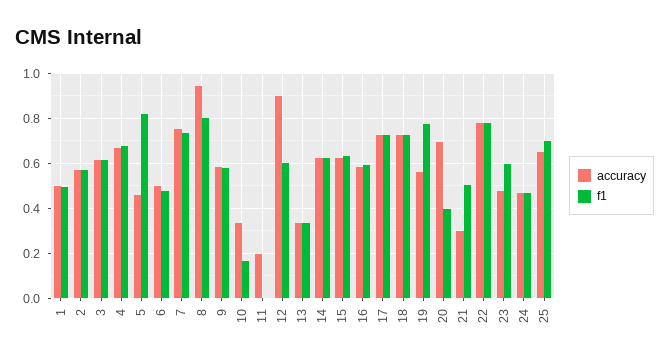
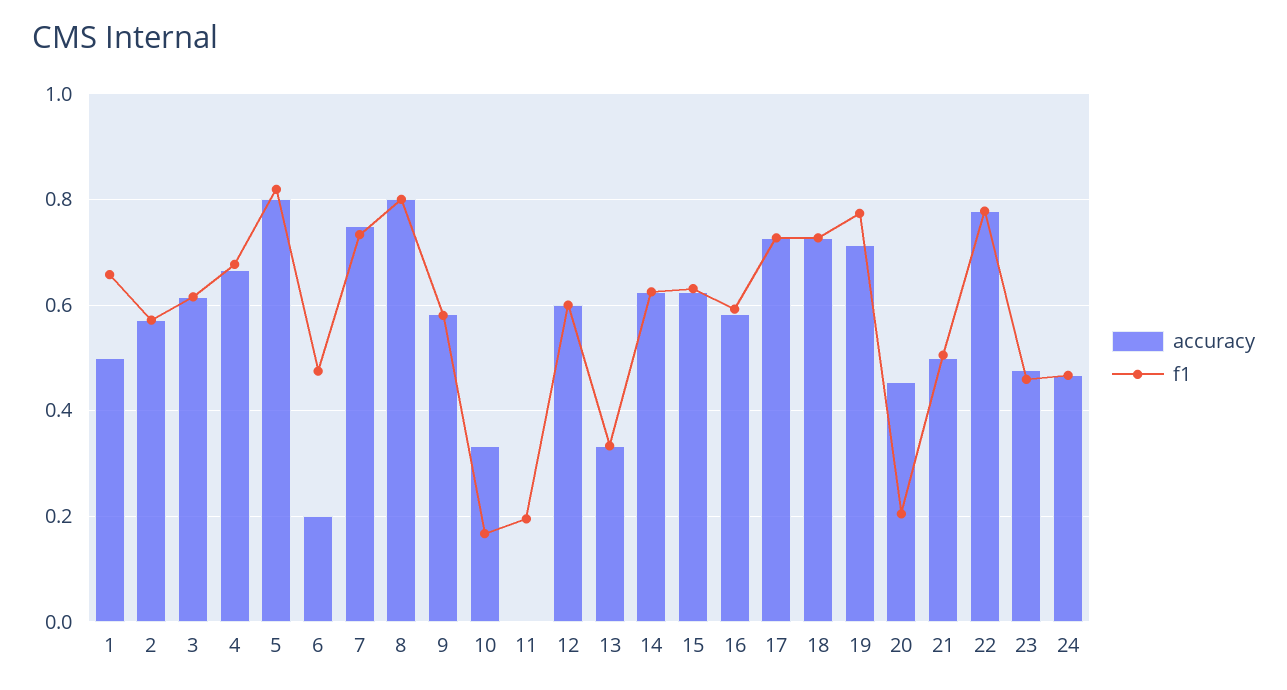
  {
    "accuracy": {
      "1": 0.5,
      "2": 0.58,
      "3": 0.62,
      "4": 0.66,
-     "5": 0.45,
+     "5": 0.8,
-     "6": 0.5,
+     "6": 0.2,
      "7": 0.76,
-     "8": 0.95,
+     "8": 0.8,
      "9": 0.58,
      "10": 0.34,
-     "11": 0.2,
+     "11": 0,
-     "12": 0.9,
+     "12": 0.6,
      "13": 0.34,
      "14": 0.62,
      "15": 0.62,
      "16": 0.58,
      "17": 0.72,
      "18": 0.72,
-     "19": 0.55,
+     "19": 0.72,
-     "20": 0.7,
+     "20": 0.46,
-     "21": 0.3,
+     "21": 0.5,
      "22": 0.78,
      "23": 0.48,
-     "24": 0.46,
+     "24": 0.46
-     "25": 0.65
    },
    "f1": {
-     "1": 0.5,
+     "1": 0.66,
      "2": 0.58,
      "3": 0.62,
      "4": 0.68,
      "5": 0.82,
      "6": 0.48,
      "7": 0.74,
      "8": 0.8,
      "9": 0.58,
      "10": 0.16,
-     "11": 0,
+     "11": 0.2,
      "12": 0.6,
      "13": 0.34,
      "14": 0.62,
      "15": 0.64,
      "16": 0.6,
      "17": 0.72,
      "18": 0.72,
      "19": 0.78,
-     "20": 0.4,
+     "20": 0.2,
      "21": 0.5,
      "22": 0.78,
-     "23": 0.6,
+     "23": 0.46,
-     "24": 0.46,
+     "24": 0.46
-     "25": 0.7
    }
  }

